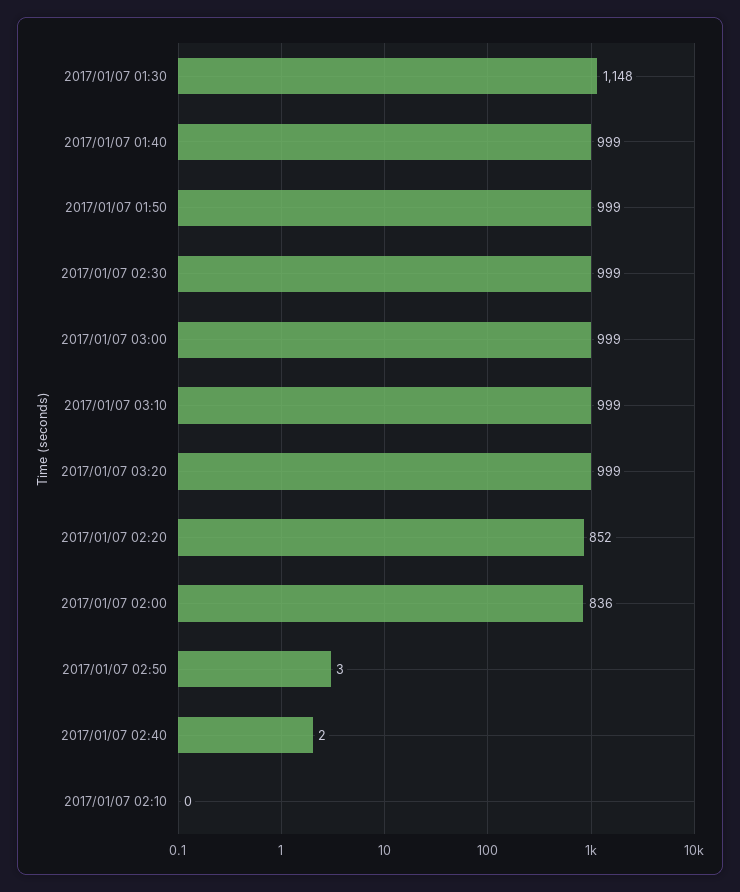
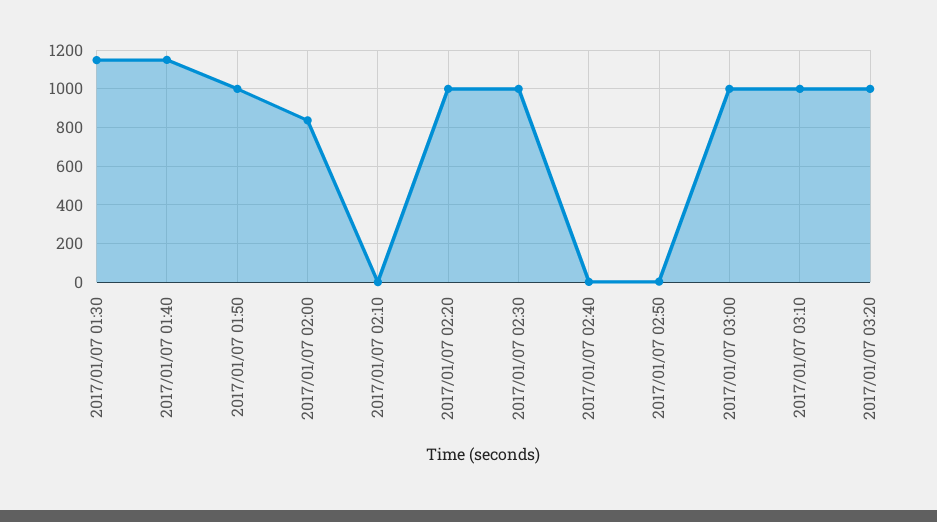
  {
    "2017/01/07 01:30": 1148,
-   "2017/01/07 01:40": 999,
+   "2017/01/07 01:40": 1150,
    "2017/01/07 01:50": 999,
    "2017/01/07 02:30": 999,
    "2017/01/07 03:00": 999,
    "2017/01/07 03:10": 999,
    "2017/01/07 03:20": 999,
-   "2017/01/07 02:20": 852,
+   "2017/01/07 02:20": 1000,
    "2017/01/07 02:00": 836,
    "2017/01/07 02:50": 3,
    "2017/01/07 02:40": 2,
    "2017/01/07 02:10": 0
  }

